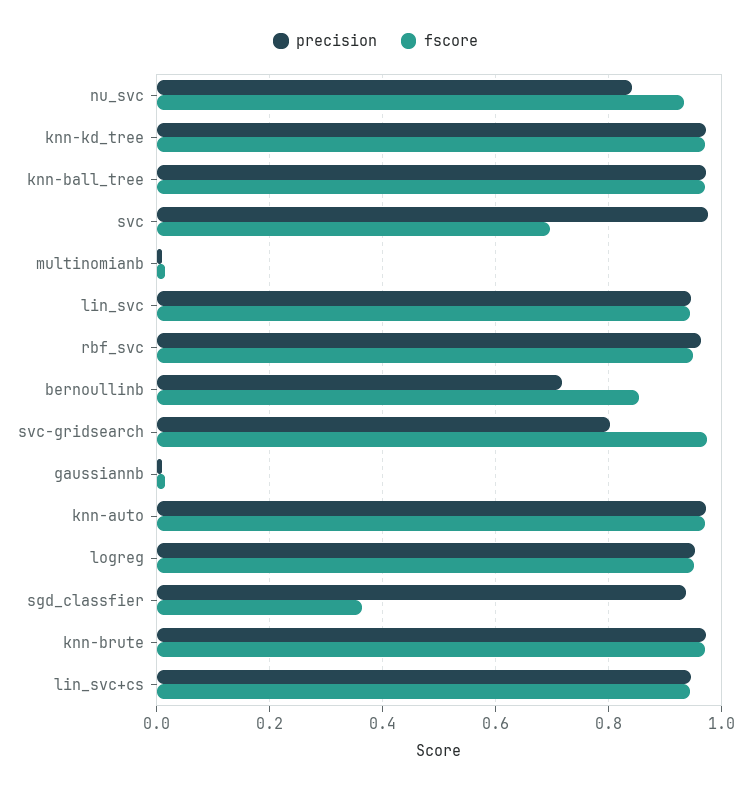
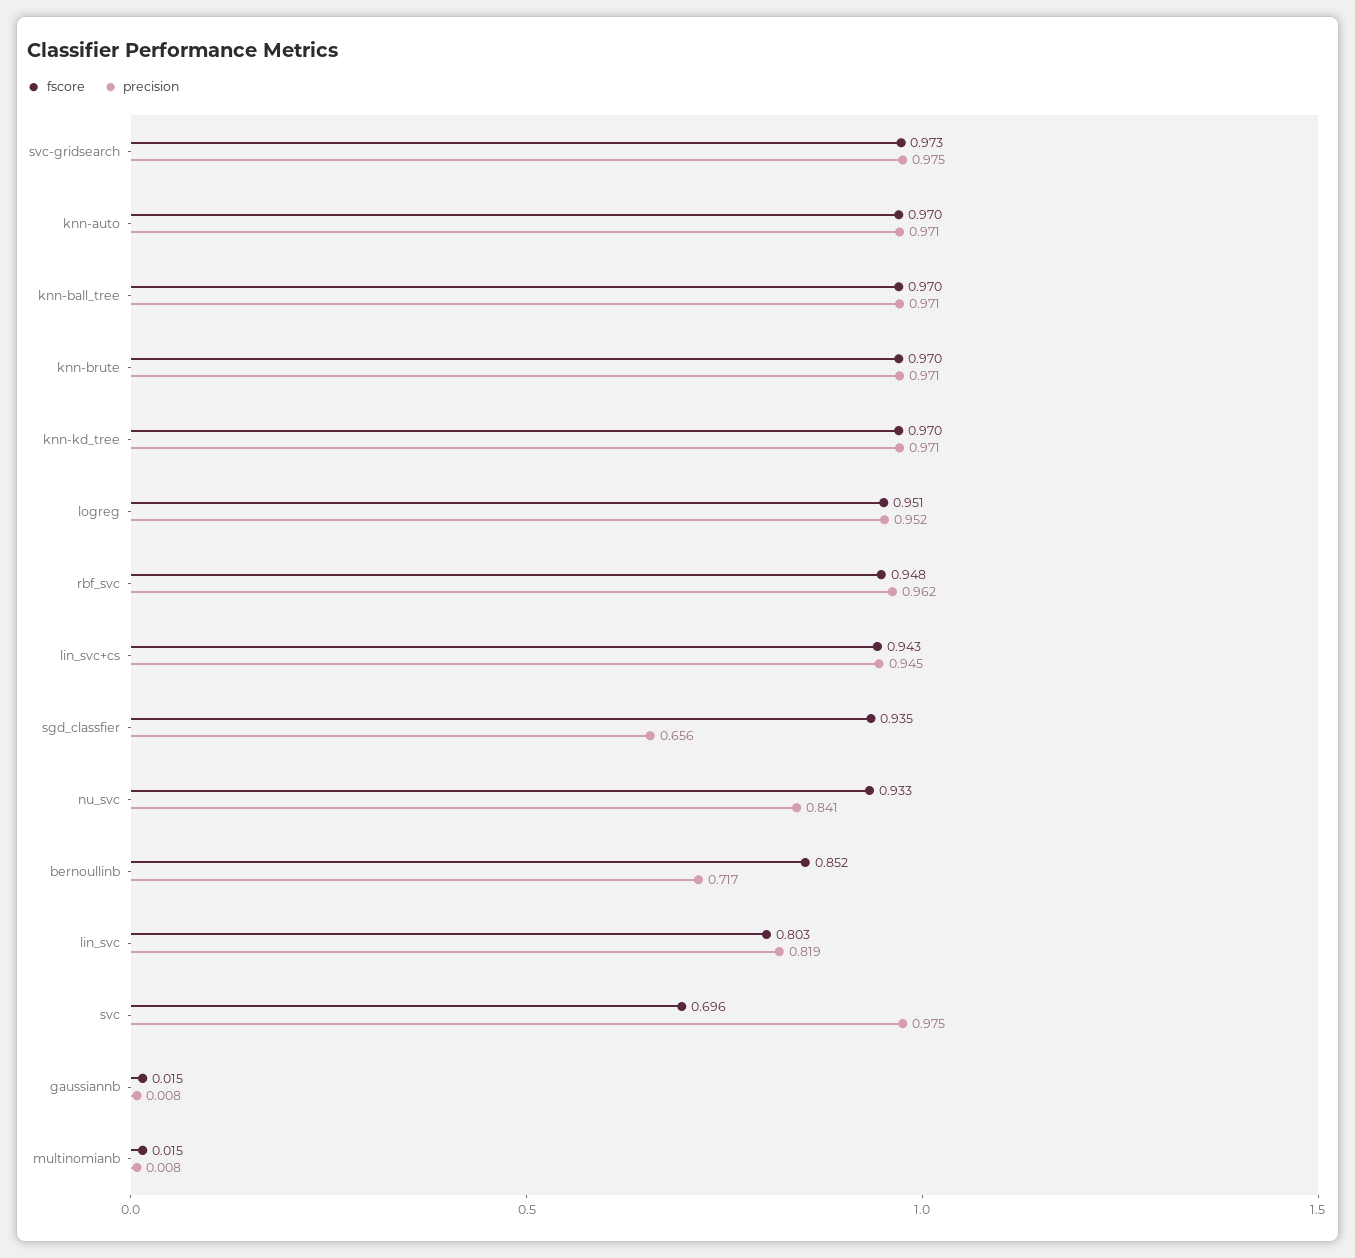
  {
    "precision": {
      "nu_svc": 0.841,
      "knn-kd_tree": 0.971,
      "knn-ball_tree": 0.971,
      "svc": 0.975,
      "multinomianb": 0.008,
-     "lin_svc": 0.94,
+     "lin_svc": 0.819,
      "rbf_svc": 0.962,
      "bernoullinb": 0.717,
-     "svc-gridsearch": 0.8,
+     "svc-gridsearch": 0.975,
      "gaussiannb": 0.008,
      "knn-auto": 0.971,
      "logreg": 0.952,
-     "sgd_classfier": 0.94,
+     "sgd_classfier": 0.656,
      "knn-brute": 0.971,
      "lin_svc+cs": 0.945
    },
    "fscore": {
      "nu_svc": 0.933,
      "knn-kd_tree": 0.97,
      "knn-ball_tree": 0.97,
      "svc": 0.696,
      "multinomianb": 0.015,
-     "lin_svc": 0.94,
+     "lin_svc": 0.803,
      "rbf_svc": 0.948,
      "bernoullinb": 0.852,
      "svc-gridsearch": 0.973,
      "gaussiannb": 0.015,
      "knn-auto": 0.97,
      "logreg": 0.951,
-     "sgd_classfier": 0.36,
+     "sgd_classfier": 0.935,
      "knn-brute": 0.97,
      "lin_svc+cs": 0.943
    }
  }

